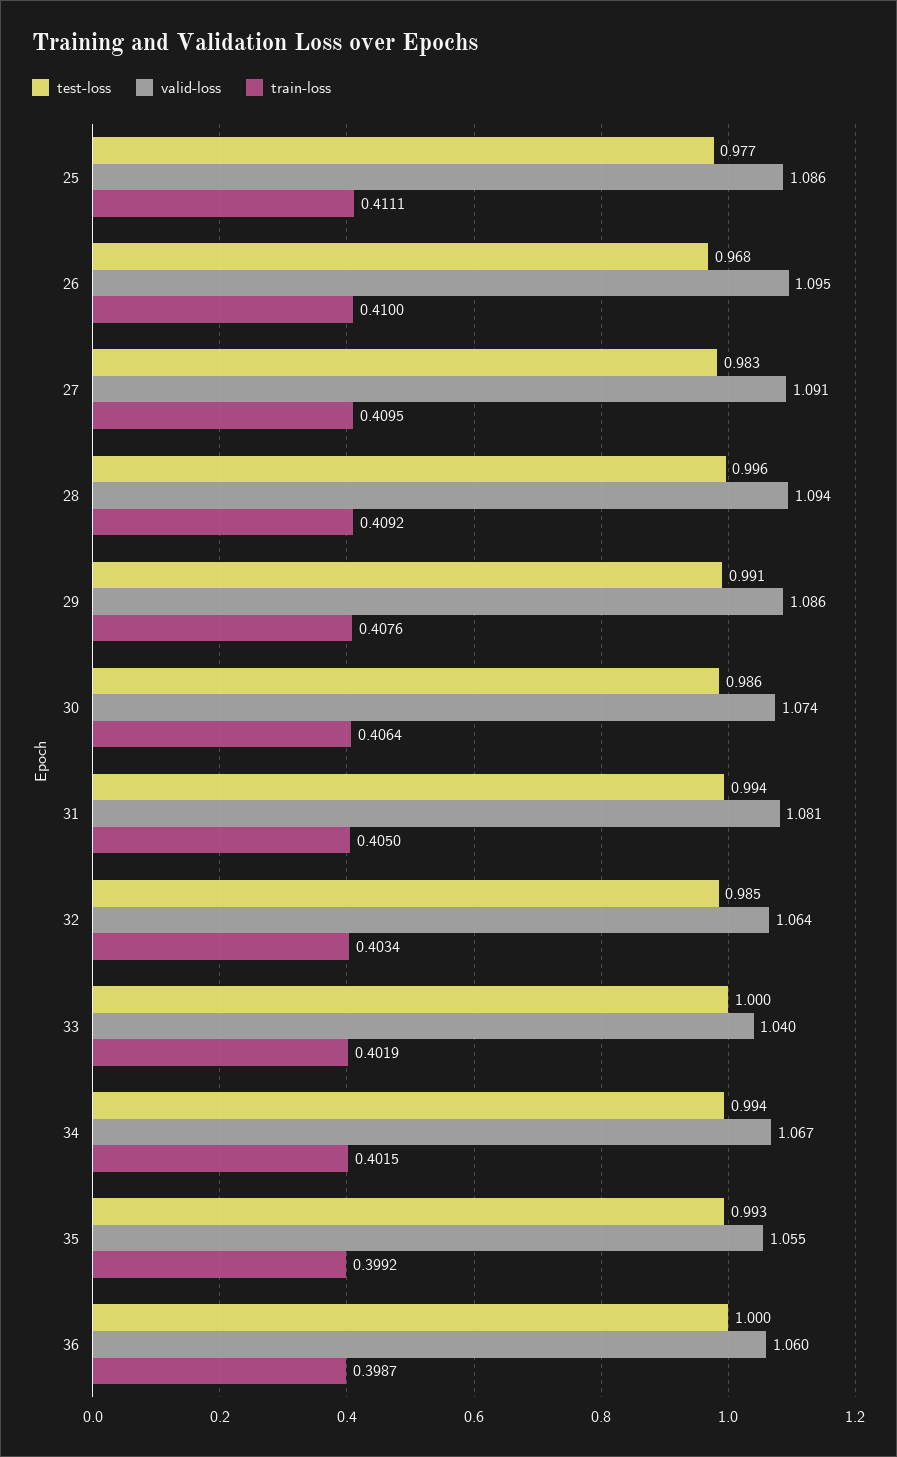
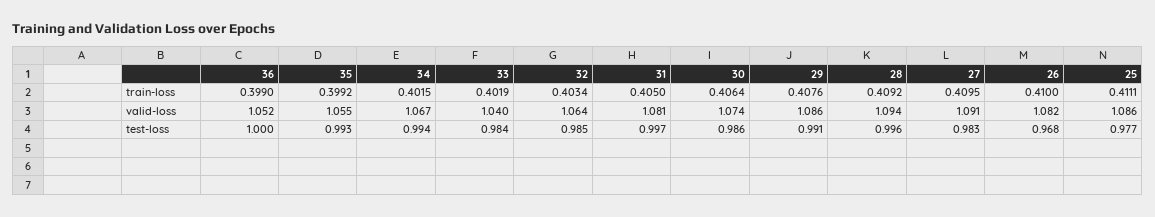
  {
    "test-loss": {
      "25": 0.977,
      "26": 0.968,
      "27": 0.983,
      "28": 0.996,
      "29": 0.991,
      "30": 0.986,
-     "31": 0.994,
+     "31": 0.997,
      "32": 0.985,
-     "33": 1,
+     "33": 0.984,
      "34": 0.994,
      "35": 0.993,
      "36": 1
    },
    "valid-loss": {
      "25": 1.086,
-     "26": 1.095,
+     "26": 1.082,
      "27": 1.091,
      "28": 1.094,
      "29": 1.086,
      "30": 1.074,
      "31": 1.081,
      "32": 1.064,
      "33": 1.04,
      "34": 1.067,
      "35": 1.055,
-     "36": 1.06
+     "36": 1.052
    },
    "train-loss": {
      "25": 0.4111,
      "26": 0.41,
      "27": 0.4095,
      "28": 0.4092,
      "29": 0.4076,
      "30": 0.4064,
      "31": 0.405,
      "32": 0.4034,
      "33": 0.4019,
      "34": 0.4015,
      "35": 0.3992,
-     "36": 0.3987
+     "36": 0.399
    }
  }

